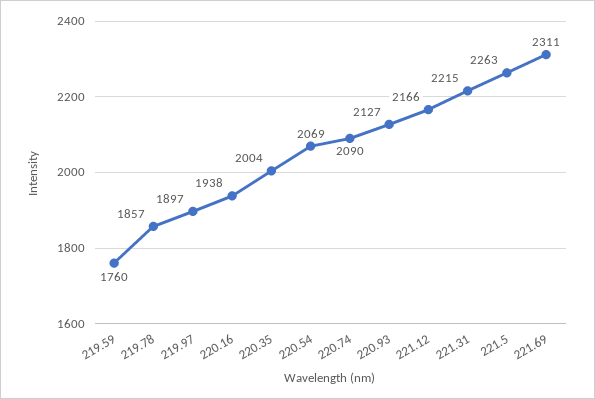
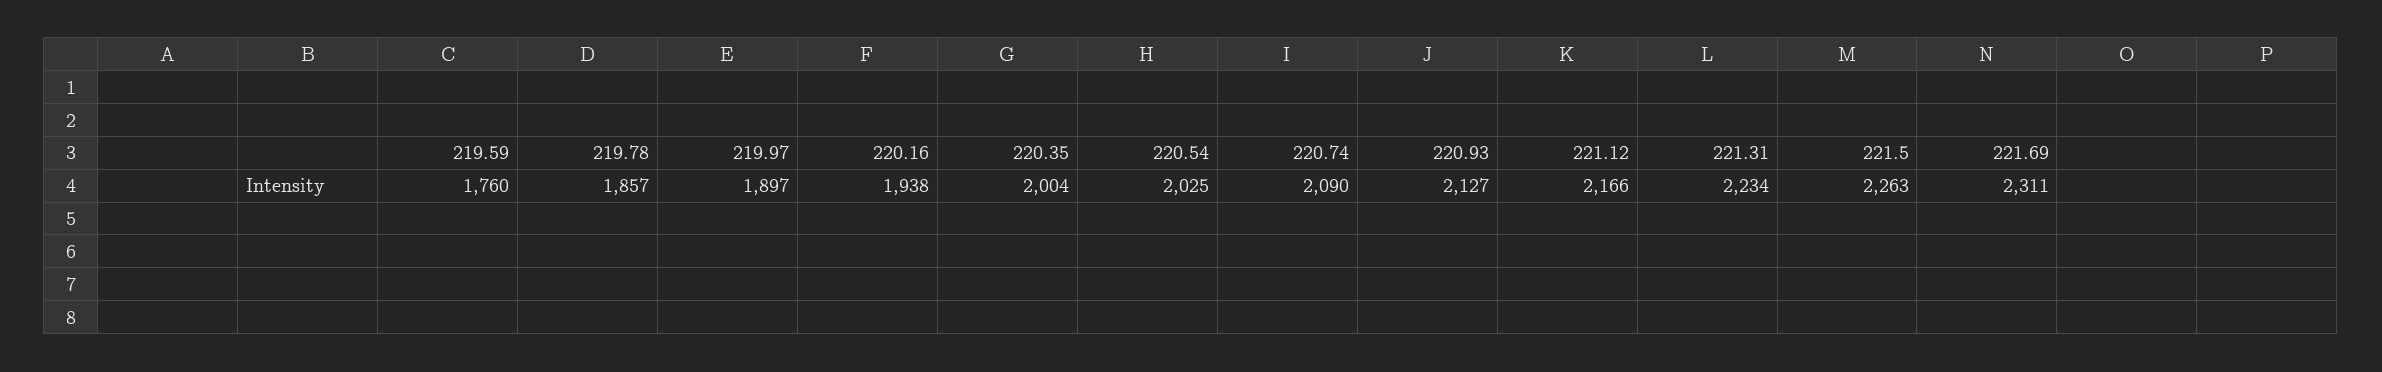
  {
    "219.59": 1760,
    "219.78": 1857,
    "219.97": 1897,
    "220.16": 1938,
    "220.35": 2004,
-   "220.54": 2069,
+   "220.54": 2025,
    "220.74": 2090,
    "220.93": 2127,
    "221.12": 2166,
-   "221.31": 2215,
+   "221.31": 2234,
    "221.5": 2263,
    "221.69": 2311
  }

